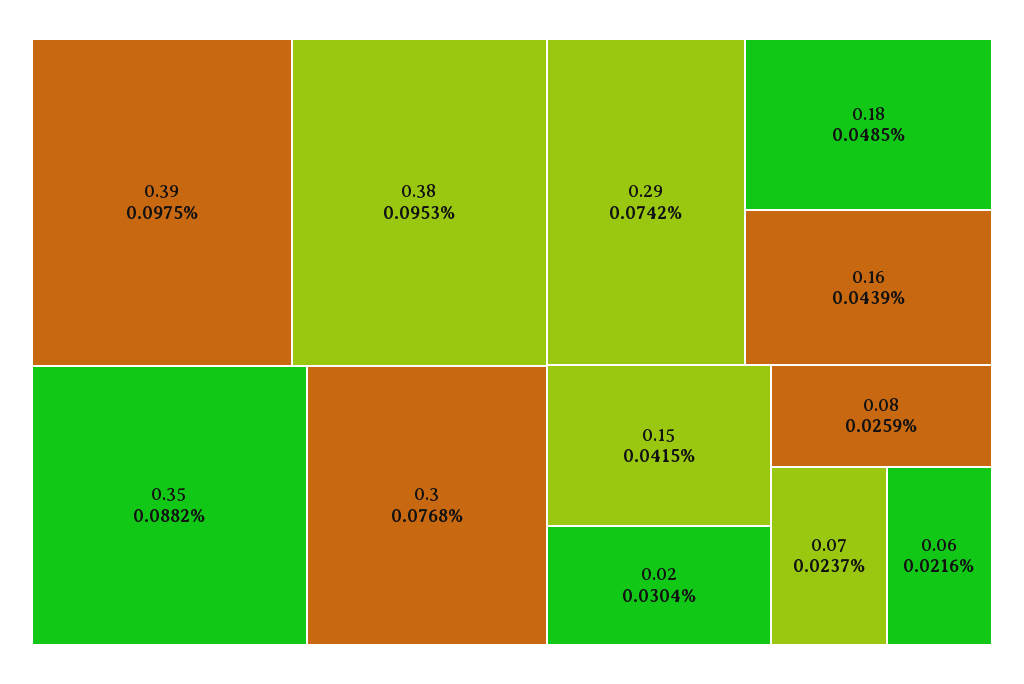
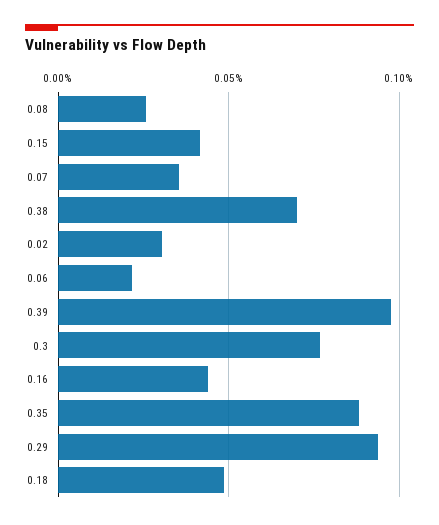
  {
    "0.39": 0.0975,
-   "0.38": 0.0953,
+   "0.38": 0.07,
    "0.35": 0.0882,
    "0.3": 0.0768,
-   "0.29": 0.0742,
+   "0.29": 0.095,
    "0.18": 0.0485,
    "0.16": 0.0439,
    "0.15": 0.0415,
    "0.02": 0.0304,
    "0.08": 0.0259,
-   "0.07": 0.0237,
+   "0.07": 0.035,
    "0.06": 0.0216
  }

